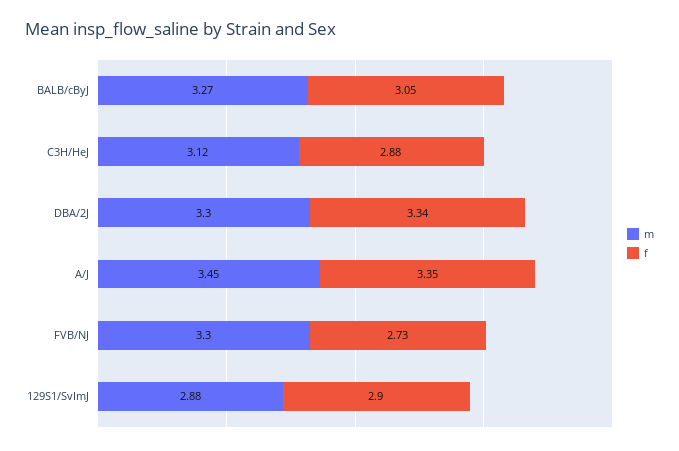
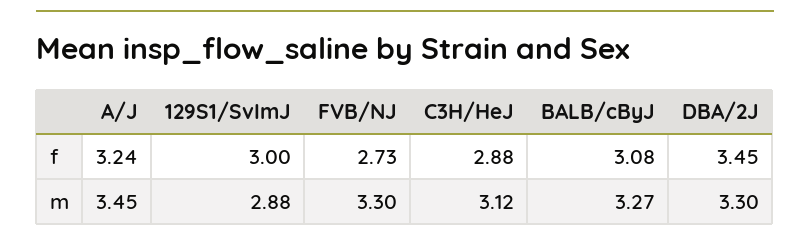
  {
    "m": {
      "BALB/cByJ": 3.27,
      "C3H/HeJ": 3.12,
      "DBA/2J": 3.3,
      "A/J": 3.45,
      "FVB/NJ": 3.3,
      "129S1/SvImJ": 2.88
    },
    "f": {
-     "BALB/cByJ": 3.05,
+     "BALB/cByJ": 3.08,
      "C3H/HeJ": 2.88,
-     "DBA/2J": 3.34,
+     "DBA/2J": 3.45,
-     "A/J": 3.35,
+     "A/J": 3.24,
      "FVB/NJ": 2.73,
-     "129S1/SvImJ": 2.9
+     "129S1/SvImJ": 3
    }
  }

